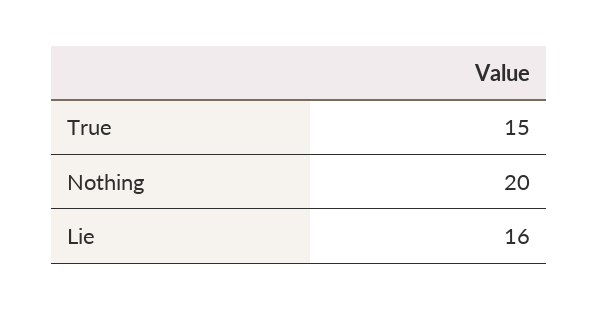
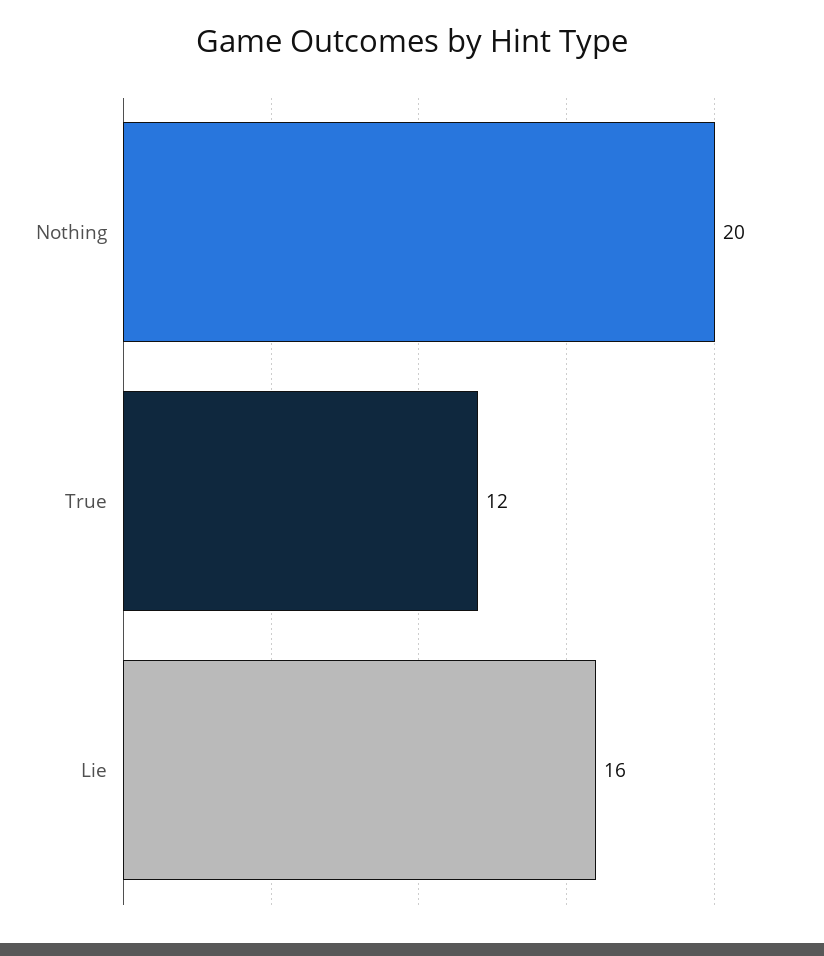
  {
-   "True": 15,
+   "True": 12,
    "Nothing": 20,
    "Lie": 16
  }

